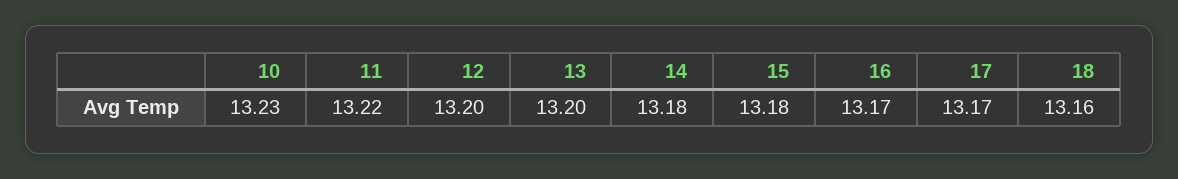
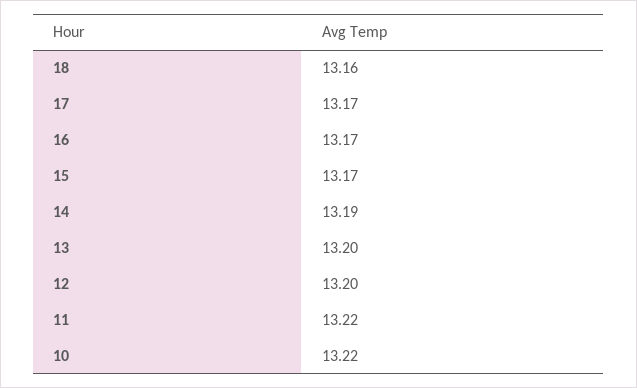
  {
-   "10": 13.23,
+   "10": 13.22,
    "11": 13.22,
    "12": 13.2,
    "13": 13.2,
-   "14": 13.18,
+   "14": 13.19,
-   "15": 13.18,
+   "15": 13.17,
    "16": 13.17,
    "17": 13.17,
    "18": 13.16
  }

